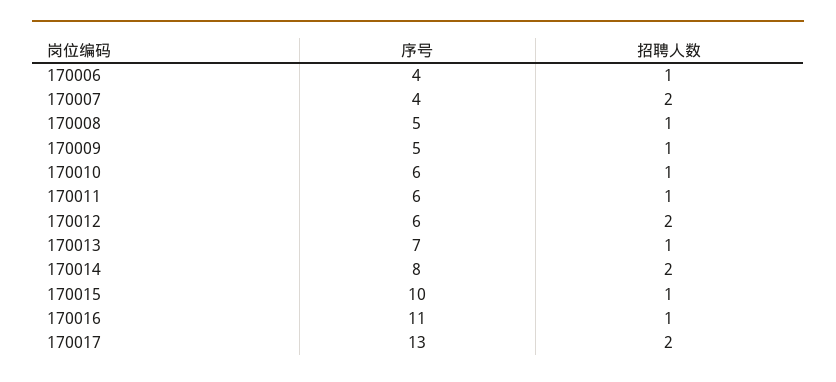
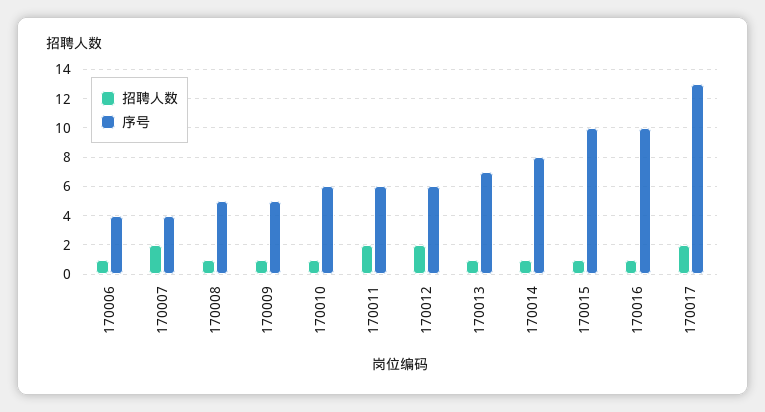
  {
    "序号": {
      "170006": 4,
      "170007": 4,
      "170008": 5,
      "170009": 5,
      "170010": 6,
      "170011": 6,
      "170012": 6,
      "170013": 7,
      "170014": 8,
      "170015": 10,
-     "170016": 11,
+     "170016": 10,
      "170017": 13
    },
    "招聘人数": {
      "170006": 1,
      "170007": 2,
      "170008": 1,
      "170009": 1,
      "170010": 1,
-     "170011": 1,
+     "170011": 2,
      "170012": 2,
      "170013": 1,
-     "170014": 2,
+     "170014": 1,
      "170015": 1,
      "170016": 1,
      "170017": 2
    }
  }

